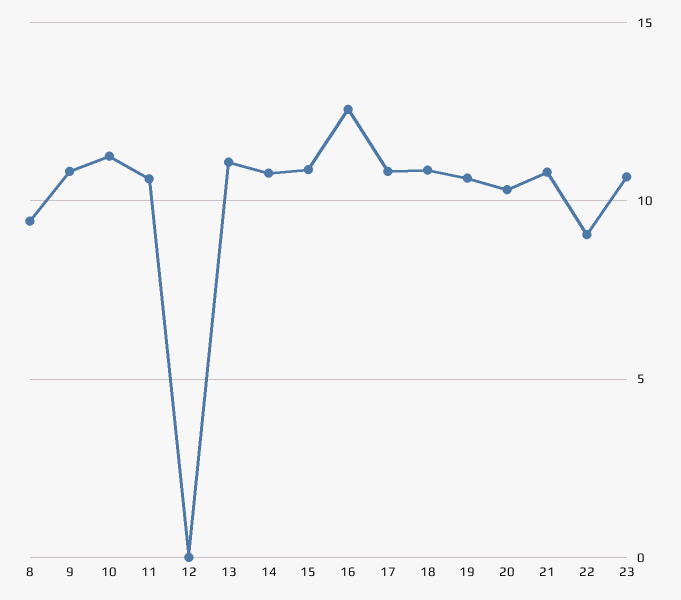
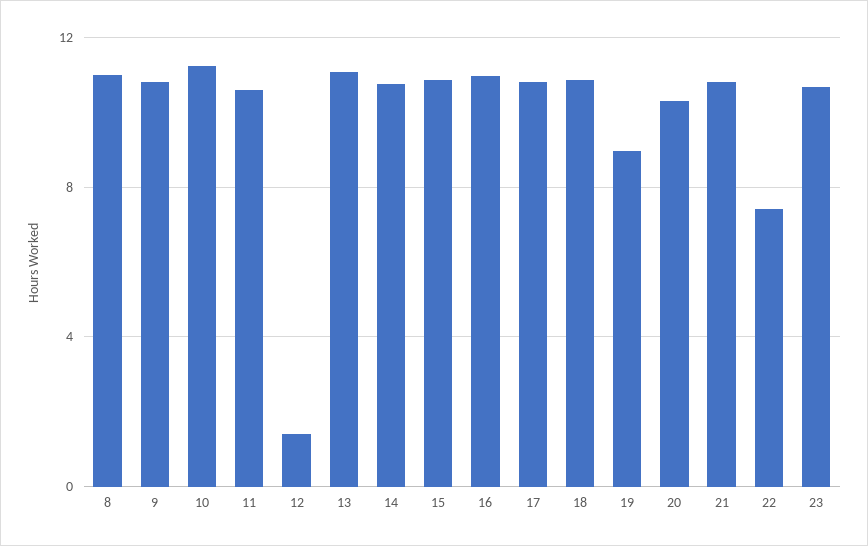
  {
-   "8": 9.5,
+   "8": 11,
    "9": 11,
    "10": 11.5,
    "11": 10.5,
-   "12": 0,
+   "12": 1.5,
    "13": 11,
    "14": 11,
    "15": 11,
-   "16": 12.5,
+   "16": 11,
    "17": 11,
    "18": 11,
-   "19": 10.5,
+   "19": 9,
    "20": 10.5,
    "21": 11,
-   "22": 9,
+   "22": 7.5,
    "23": 10.5
  }

